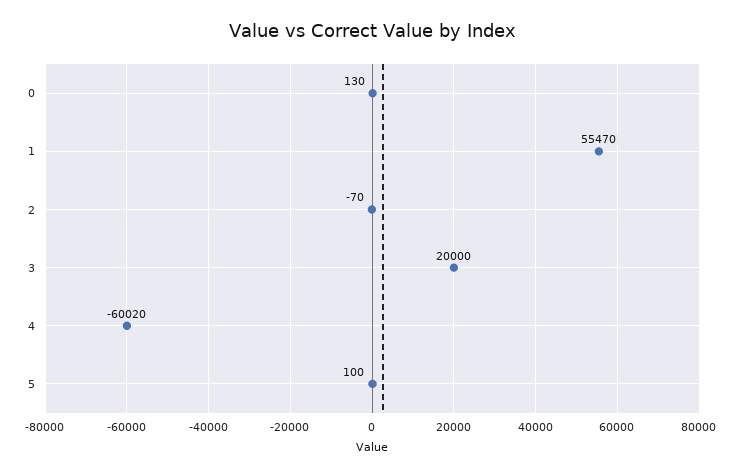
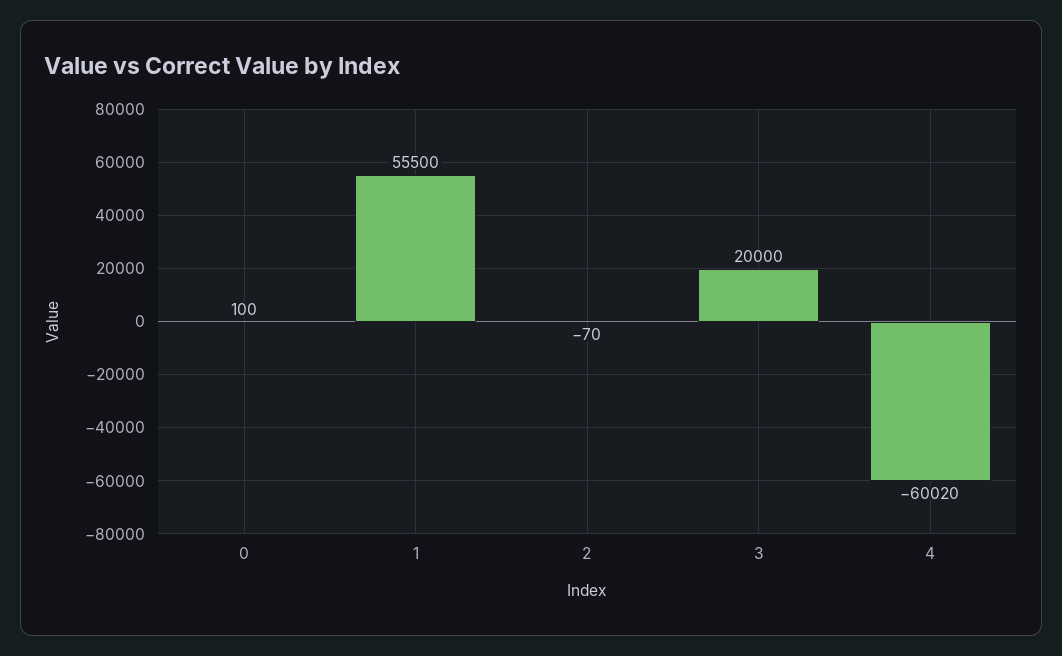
  {
-   "0": 130,
+   "0": 100,
-   "1": 55470,
+   "1": 55500,
    "2": -70,
    "3": 20000,
-   "4": -60020,
+   "4": -60020
-   "5": 100
  }

